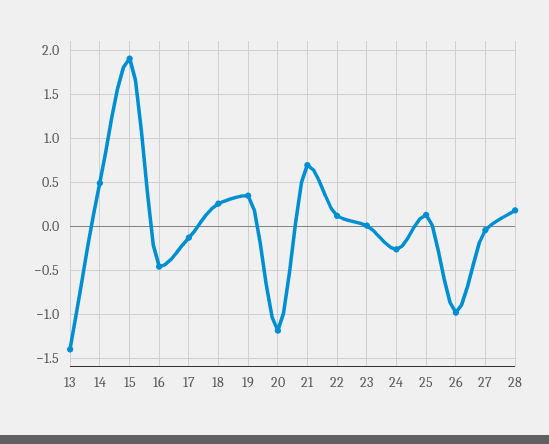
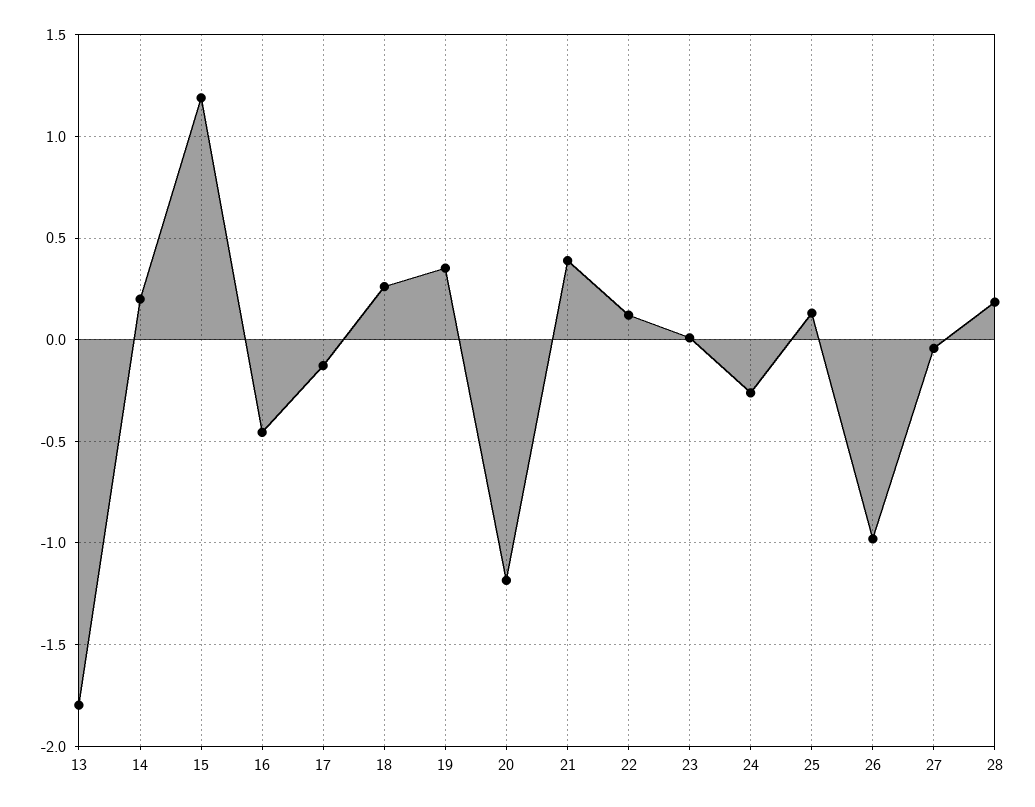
  {
-   "13": -1.4,
+   "13": -1.8,
-   "14": 0.5,
+   "14": 0.2,
-   "15": 1.9,
+   "15": 1.2,
    "16": -0.45,
    "17": -0.15,
    "18": 0.25,
    "19": 0.35,
    "20": -1.2,
-   "21": 0.7,
+   "21": 0.4,
    "22": 0.1,
    "23": 0,
    "24": -0.25,
    "25": 0.15,
    "26": -1,
    "27": -0.05,
    "28": 0.2
  }

